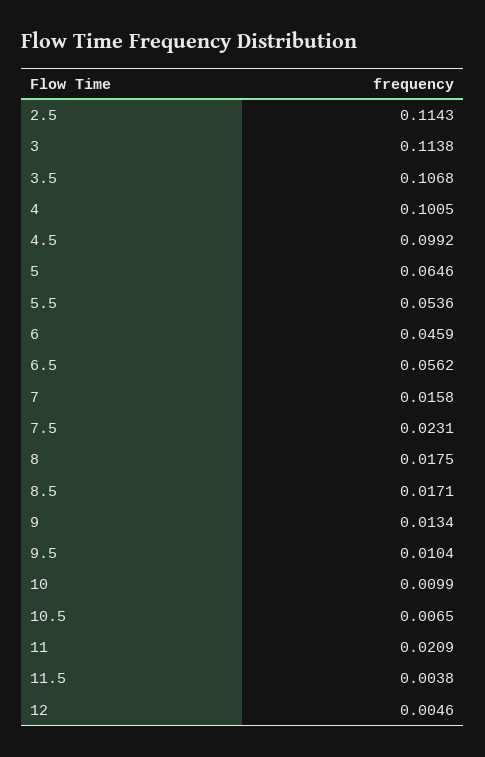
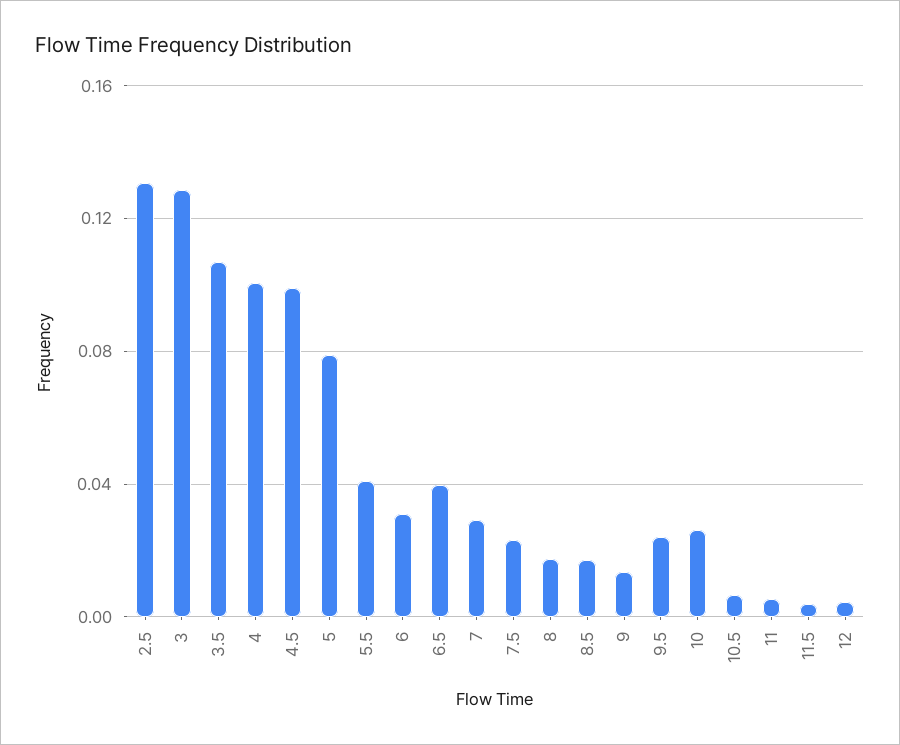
  {
-   "2.5": 0.1143,
+   "2.5": 0.13,
-   "3": 0.1138,
+   "3": 0.13,
    "3.5": 0.1068,
    "4": 0.1005,
    "4.5": 0.0992,
-   "5": 0.0646,
+   "5": 0.08,
-   "5.5": 0.0536,
+   "5.5": 0.04,
-   "6": 0.0459,
+   "6": 0.03,
-   "6.5": 0.0562,
+   "6.5": 0.04,
-   "7": 0.0158,
+   "7": 0.03,
    "7.5": 0.0231,
    "8": 0.0175,
    "8.5": 0.0171,
    "9": 0.0134,
-   "9.5": 0.0104,
+   "9.5": 0.025,
-   "10": 0.0099,
+   "10": 0.025,
    "10.5": 0.0065,
-   "11": 0.0209,
+   "11": 0.005,
    "11.5": 0.0038,
    "12": 0.0046
  }

